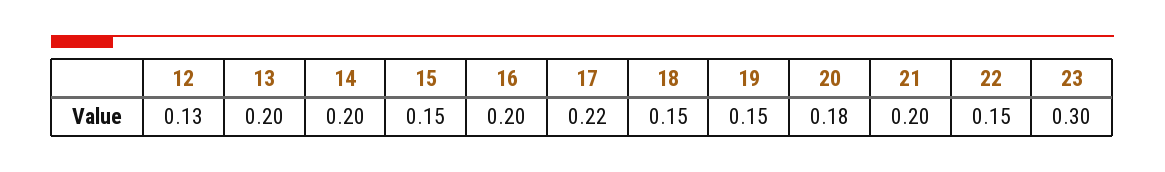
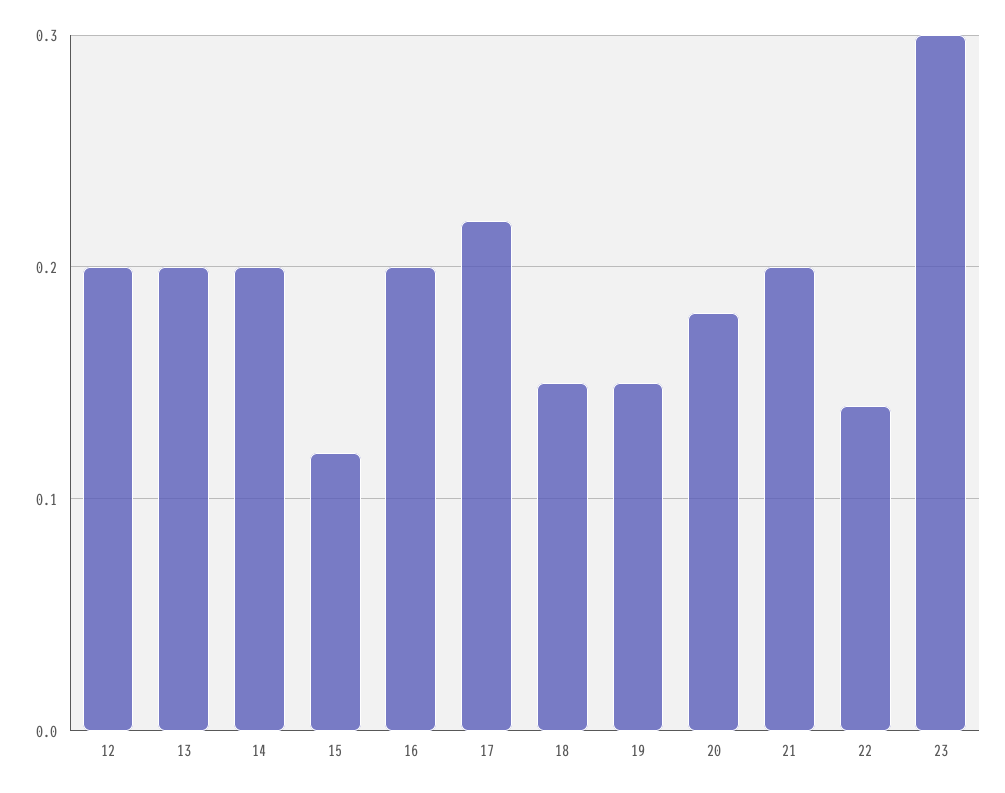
  {
-   "12": 0.13,
+   "12": 0.2,
    "13": 0.2,
    "14": 0.2,
-   "15": 0.15,
+   "15": 0.12,
    "16": 0.2,
    "17": 0.22,
    "18": 0.15,
    "19": 0.15,
    "20": 0.18,
    "21": 0.2,
-   "22": 0.15,
+   "22": 0.14,
    "23": 0.3
  }

